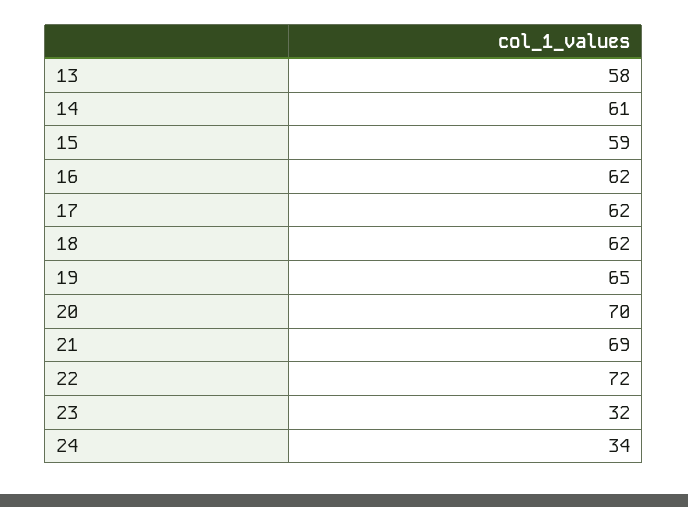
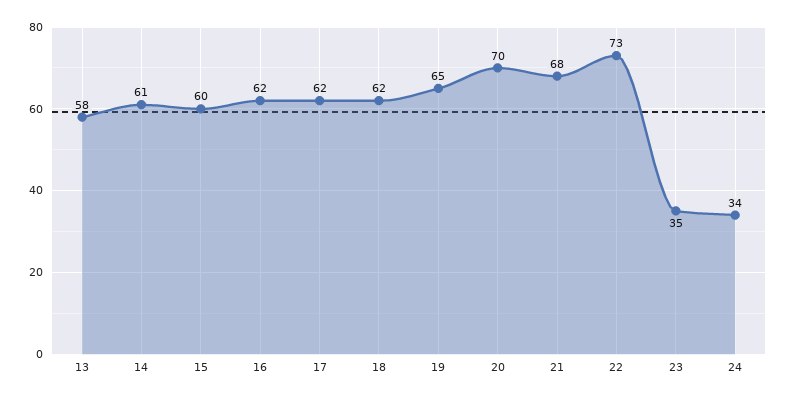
  {
    "13": 58,
    "14": 61,
-   "15": 59,
+   "15": 60,
    "16": 62,
    "17": 62,
    "18": 62,
    "19": 65,
    "20": 70,
-   "21": 69,
+   "21": 68,
-   "22": 72,
+   "22": 73,
-   "23": 32,
+   "23": 35,
    "24": 34
  }

